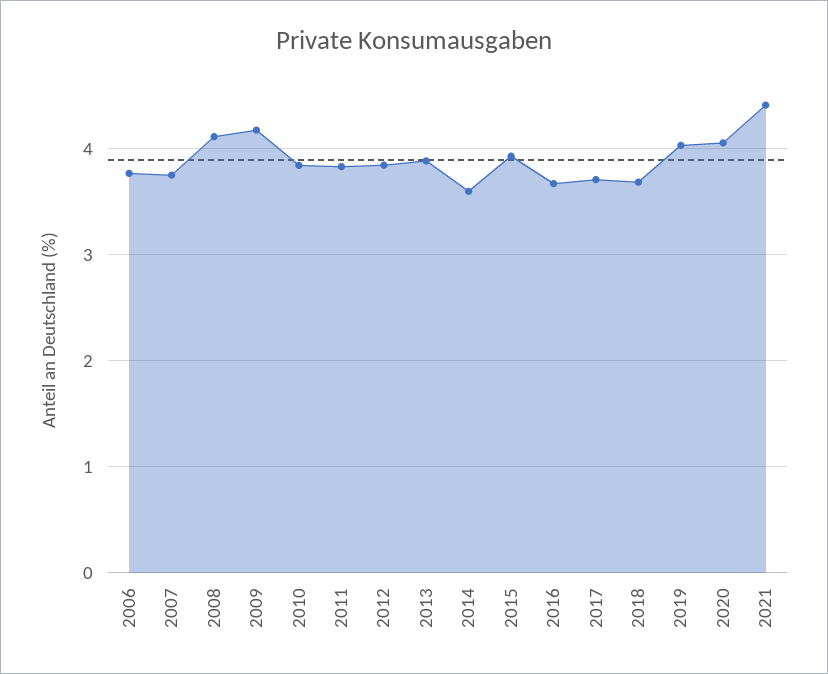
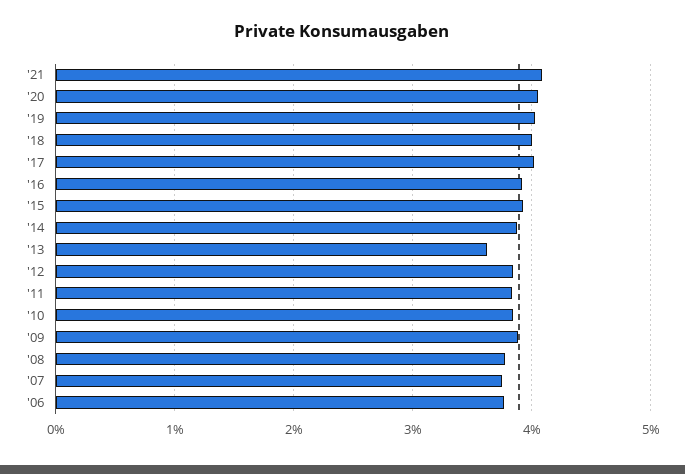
  {
    "2006": 3.8,
    "2007": 3.8,
-   "2008": 4.1,
+   "2008": 3.8,
-   "2009": 4.2,
+   "2009": 3.9,
    "2010": 3.8,
    "2011": 3.8,
    "2012": 3.8,
-   "2013": 3.9,
+   "2013": 3.6,
-   "2014": 3.6,
+   "2014": 3.9,
    "2015": 3.9,
-   "2016": 3.7,
+   "2016": 3.9,
-   "2017": 3.7,
+   "2017": 4,
-   "2018": 3.7,
+   "2018": 4,
    "2019": 4,
    "2020": 4.1,
-   "2021": 4.4
+   "2021": 4.1
  }

